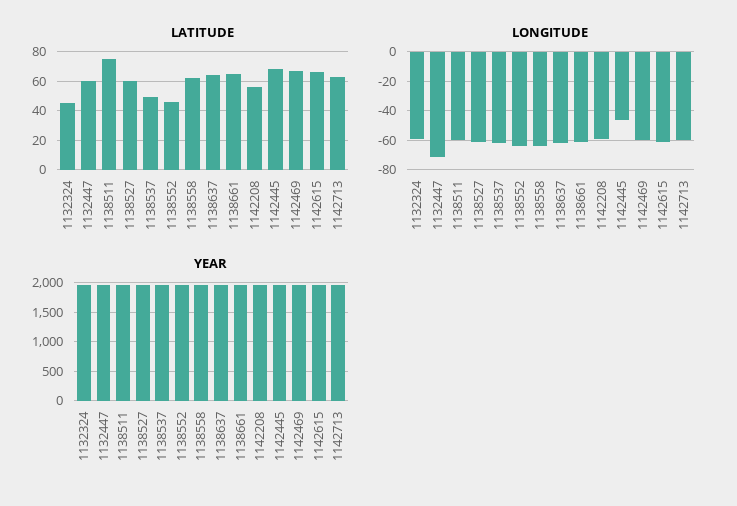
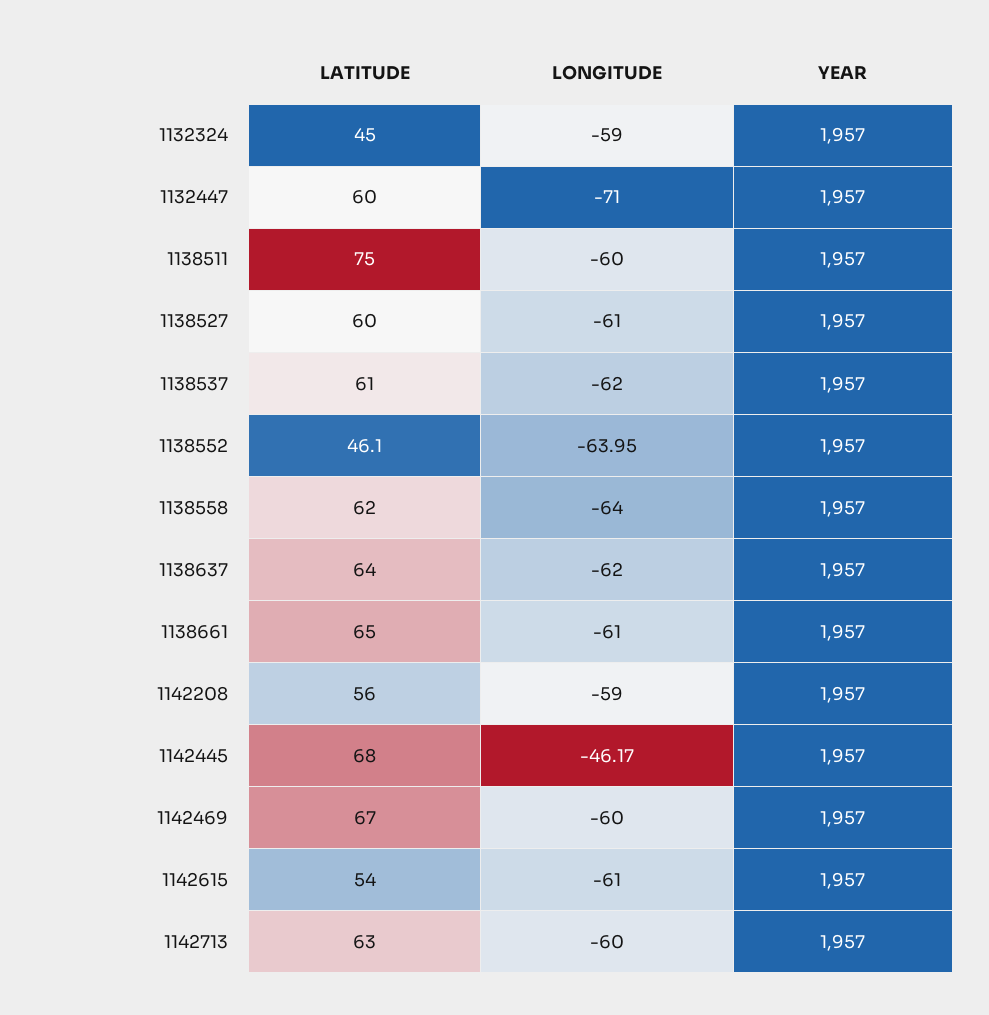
  {
    "LATITUDE": {
      "1132324": 45,
      "1132447": 60,
      "1138511": 75,
      "1138527": 60,
-     "1138537": 50,
+     "1138537": 61,
      "1138552": 46.1,
      "1138558": 62,
      "1138637": 64,
      "1138661": 65,
      "1142208": 56,
      "1142445": 68,
      "1142469": 67,
-     "1142615": 65,
+     "1142615": 54,
      "1142713": 63
    },
    "LONGITUDE": {
      "1132324": -59,
      "1132447": -71,
      "1138511": -60,
      "1138527": -61,
      "1138537": -62,
      "1138552": -63.95,
      "1138558": -64,
      "1138637": -62,
      "1138661": -61,
      "1142208": -59,
      "1142445": -46.17,
      "1142469": -60,
      "1142615": -61,
      "1142713": -60
    },
    "YEAR": {
      "1132324": 1957,
      "1132447": 1957,
      "1138511": 1957,
      "1138527": 1957,
      "1138537": 1957,
      "1138552": 1957,
      "1138558": 1957,
      "1138637": 1957,
      "1138661": 1957,
      "1142208": 1957,
      "1142445": 1957,
      "1142469": 1957,
      "1142615": 1957,
      "1142713": 1957
    }
  }

